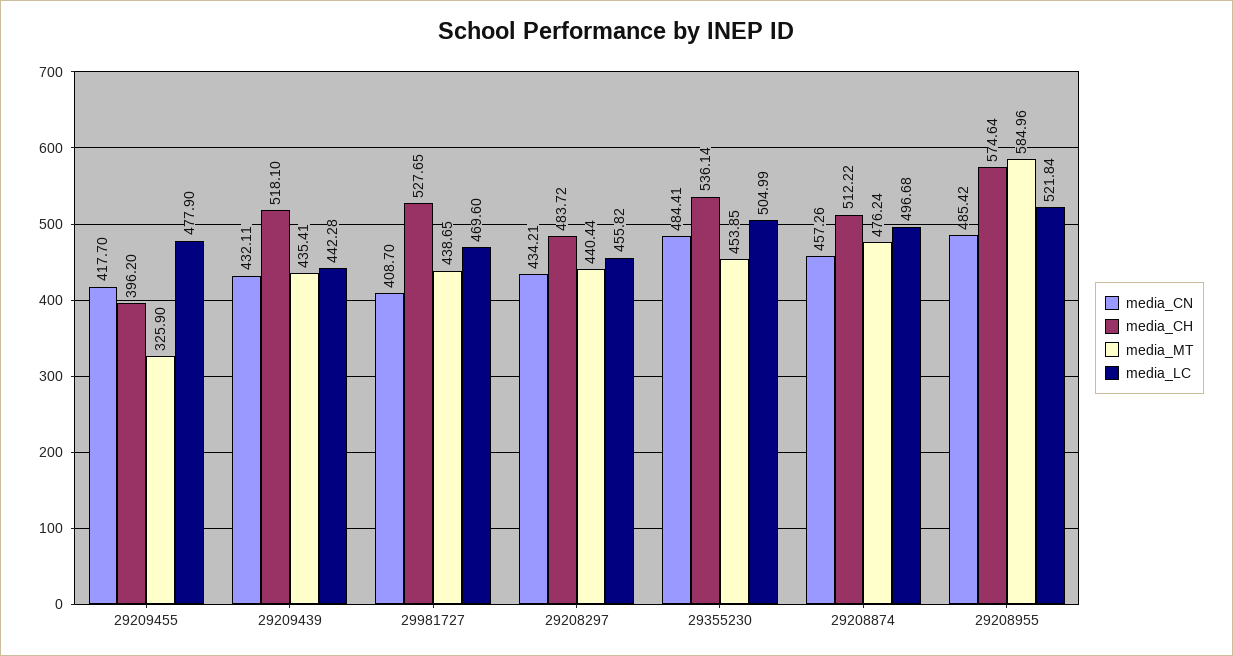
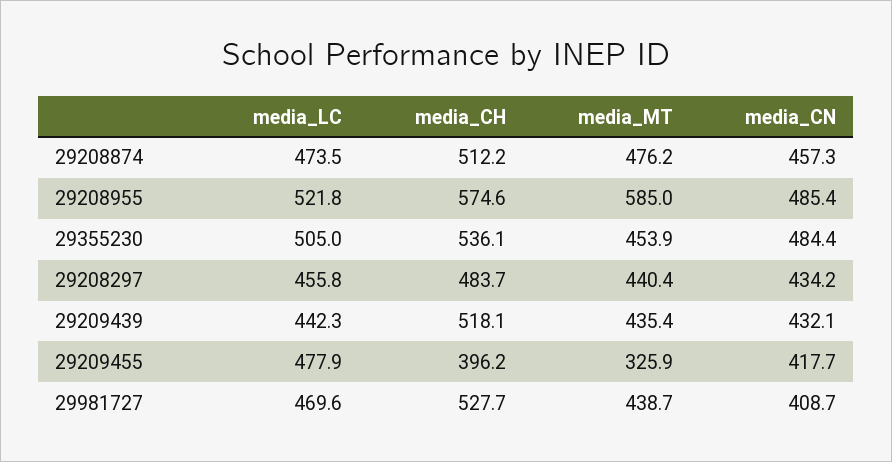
  {
    "media_CN": {
      "29209455": 417.7,
      "29209439": 432.11,
      "29981727": 408.7,
      "29208297": 434.21,
      "29355230": 484.41,
      "29208874": 457.26,
      "29208955": 485.42
    },
    "media_CH": {
      "29209455": 396.2,
      "29209439": 518.1,
      "29981727": 527.65,
      "29208297": 483.72,
      "29355230": 536.14,
      "29208874": 512.22,
      "29208955": 574.64
    },
    "media_MT": {
      "29209455": 325.9,
      "29209439": 435.41,
      "29981727": 438.65,
      "29208297": 440.44,
      "29355230": 453.85,
      "29208874": 476.24,
      "29208955": 584.96
    },
    "media_LC": {
      "29209455": 477.9,
      "29209439": 442.28,
      "29981727": 469.6,
      "29208297": 455.82,
      "29355230": 504.99,
-     "29208874": 496.68,
+     "29208874": 473.5,
      "29208955": 521.84
    }
  }

